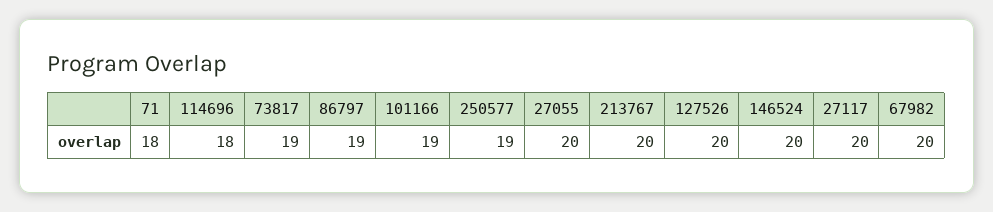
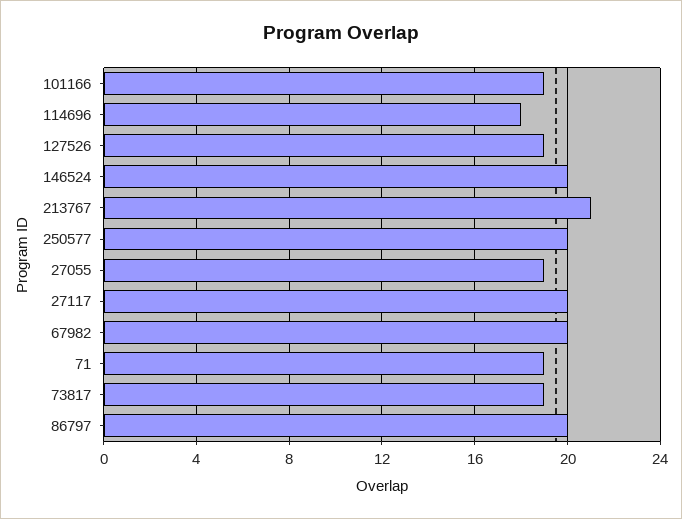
  {
-   "71": 18,
+   "71": 19,
    "114696": 18,
    "73817": 19,
-   "86797": 19,
+   "86797": 20,
    "101166": 19,
-   "250577": 19,
+   "250577": 20,
-   "27055": 20,
+   "27055": 19,
-   "213767": 20,
+   "213767": 21,
-   "127526": 20,
+   "127526": 19,
    "146524": 20,
    "27117": 20,
    "67982": 20
  }

